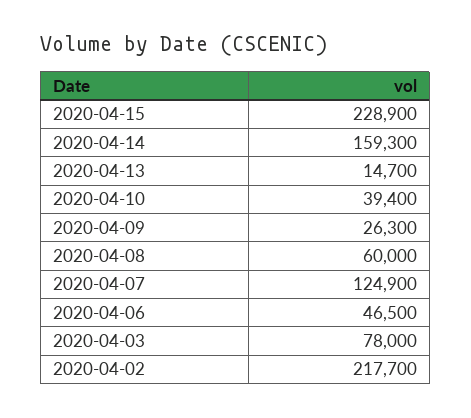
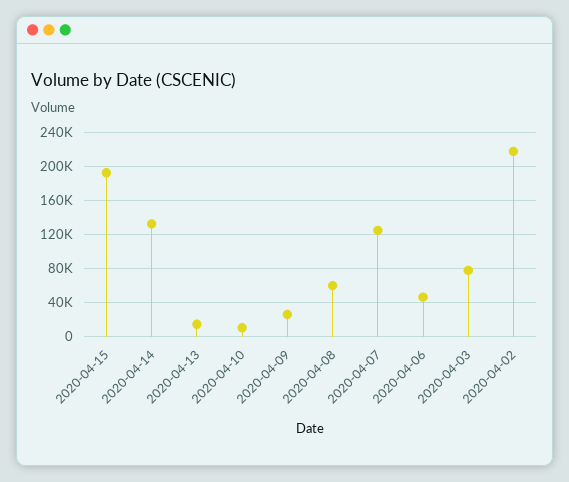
  {
-   "2020-04-15": 228900,
+   "2020-04-15": 190000,
-   "2020-04-14": 159300,
+   "2020-04-14": 130000,
    "2020-04-13": 14700,
-   "2020-04-10": 39400,
+   "2020-04-10": 10000,
    "2020-04-09": 26300,
    "2020-04-08": 60000,
    "2020-04-07": 124900,
    "2020-04-06": 46500,
    "2020-04-03": 78000,
    "2020-04-02": 217700
  }

